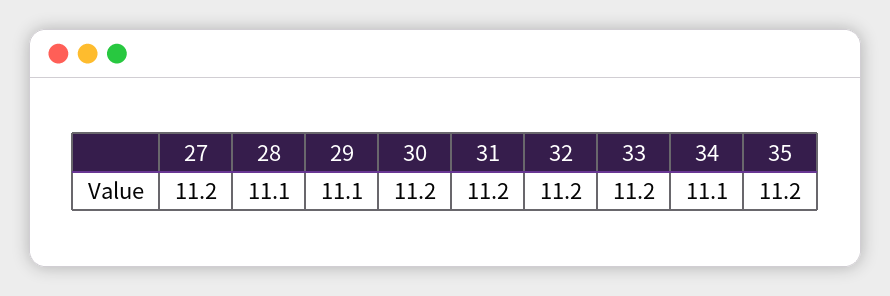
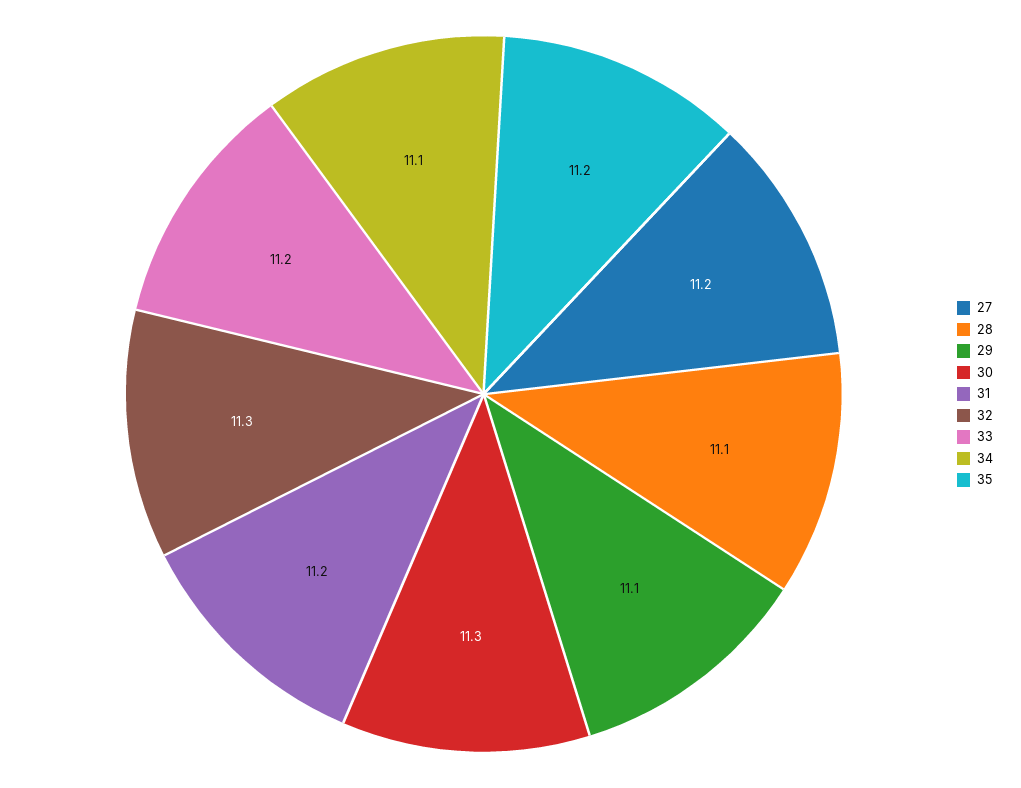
  {
    "27": 11.2,
    "28": 11.1,
    "29": 11.1,
-   "30": 11.2,
+   "30": 11.3,
    "31": 11.2,
-   "32": 11.2,
+   "32": 11.3,
    "33": 11.2,
    "34": 11.1,
    "35": 11.2
  }

